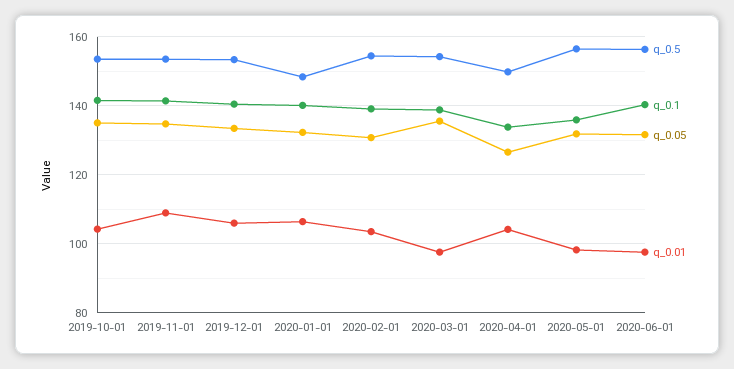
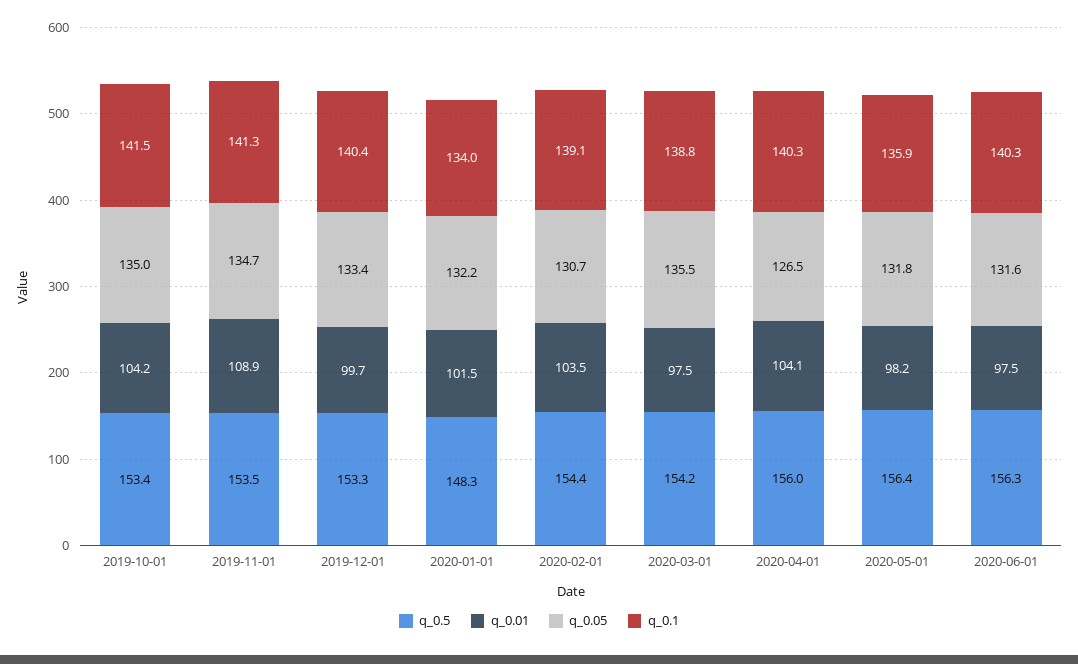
  {
    "q_0.5": {
      "2019-10-01": 153.4,
      "2019-11-01": 153.5,
      "2019-12-01": 153.3,
      "2020-01-01": 148.3,
      "2020-02-01": 154.4,
      "2020-03-01": 154.2,
-     "2020-04-01": 150,
+     "2020-04-01": 156,
      "2020-05-01": 156.4,
      "2020-06-01": 156.3
    },
    "q_0.1": {
      "2019-10-01": 141.5,
      "2019-11-01": 141.3,
      "2019-12-01": 140.4,
-     "2020-01-01": 140,
+     "2020-01-01": 134,
      "2020-02-01": 139.1,
      "2020-03-01": 138.8,
-     "2020-04-01": 134,
+     "2020-04-01": 140.3,
      "2020-05-01": 135.9,
      "2020-06-01": 140.3
    },
    "q_0.05": {
      "2019-10-01": 135,
      "2019-11-01": 134.7,
      "2019-12-01": 133.4,
      "2020-01-01": 132.2,
      "2020-02-01": 130.7,
      "2020-03-01": 135.5,
      "2020-04-01": 126.5,
      "2020-05-01": 131.8,
      "2020-06-01": 131.6
    },
    "q_0.01": {
      "2019-10-01": 104.2,
      "2019-11-01": 108.9,
-     "2019-12-01": 106,
+     "2019-12-01": 99.7,
-     "2020-01-01": 106,
+     "2020-01-01": 101.5,
      "2020-02-01": 103.5,
      "2020-03-01": 97.5,
      "2020-04-01": 104.1,
      "2020-05-01": 98.2,
      "2020-06-01": 97.5
    }
  }

